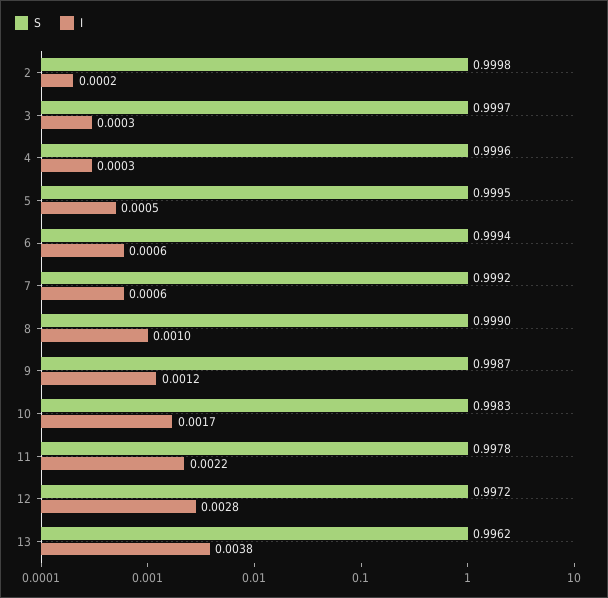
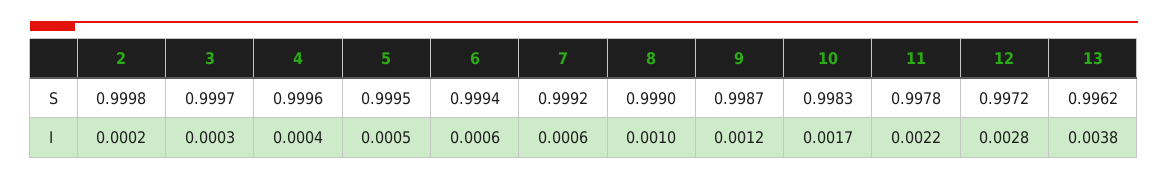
  {
    "S": {
      "2": 0.9998,
      "3": 0.9997,
      "4": 0.9996,
      "5": 0.9995,
      "6": 0.9994,
      "7": 0.9992,
      "8": 0.999,
      "9": 0.9987,
      "10": 0.9983,
      "11": 0.9978,
      "12": 0.9972,
      "13": 0.9962
    },
    "I": {
      "2": 0.0002,
      "3": 0.0003,
-     "4": 0.0003,
+     "4": 0.0004,
      "5": 0.0005,
      "6": 0.0006,
      "7": 0.0006,
      "8": 0.001,
      "9": 0.0012,
      "10": 0.0017,
      "11": 0.0022,
      "12": 0.0028,
      "13": 0.0038
    }
  }

